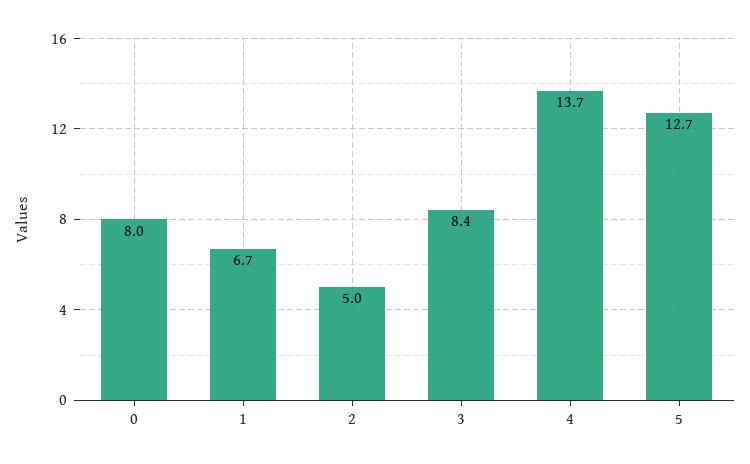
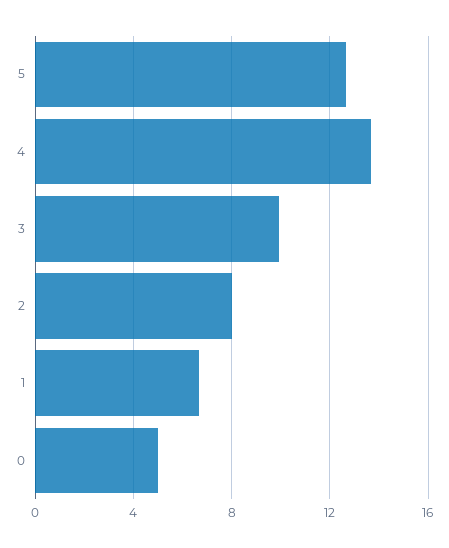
  {
-   "0": 8,
+   "0": 5,
    "1": 6.7,
-   "2": 5,
+   "2": 8,
-   "3": 8.4,
+   "3": 10,
    "4": 13.7,
    "5": 12.7
  }

